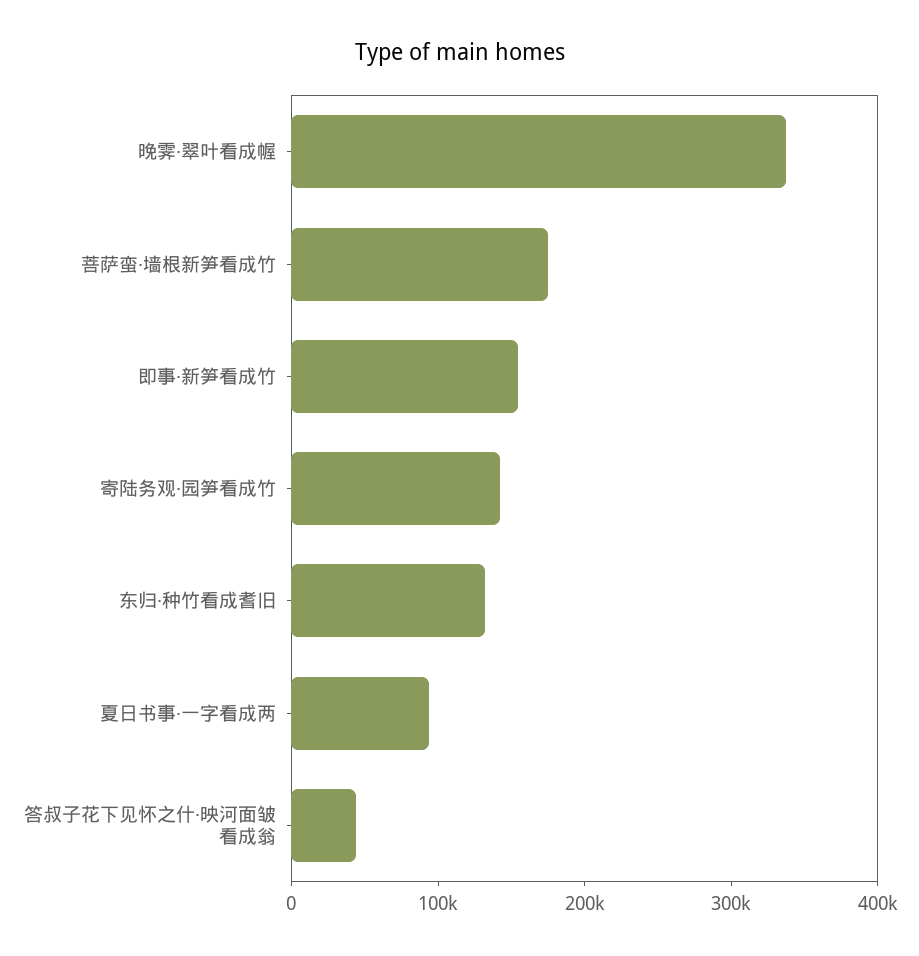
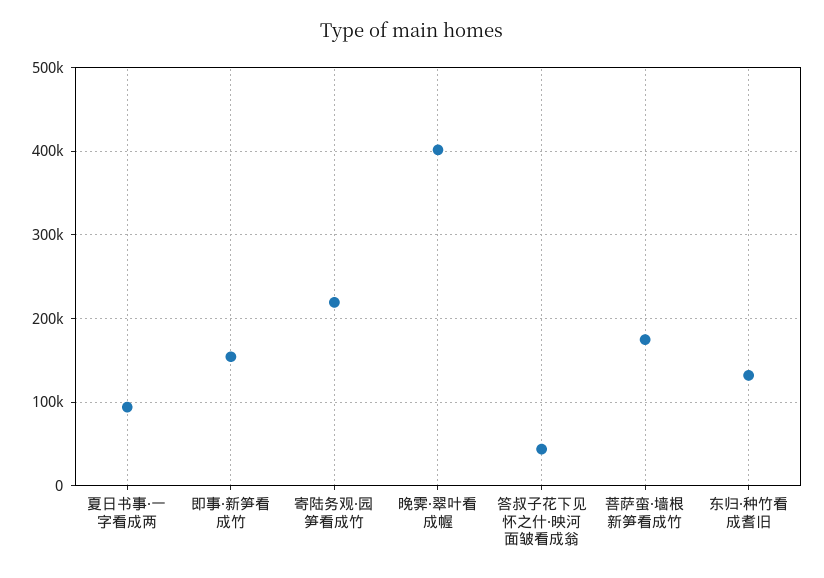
  {
-   "晚霁·翠叶看成幄": 340000,
+   "晚霁·翠叶看成幄": 400000,
    "菩萨蛮·墙根新笋看成竹": 170000,
    "即事·新笋看成竹": 150000,
-   "寄陆务观·园笋看成竹": 140000,
+   "寄陆务观·园笋看成竹": 220000,
    "东归·种竹看成耆旧": 130000,
    "夏日书事·一字看成两": 90000,
    "答叔子花下见怀之什·映河面皱看成翁": 40000
  }

